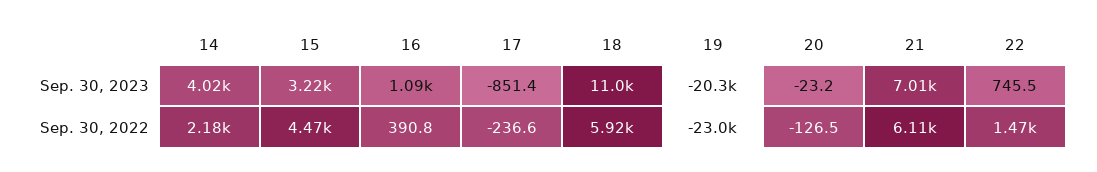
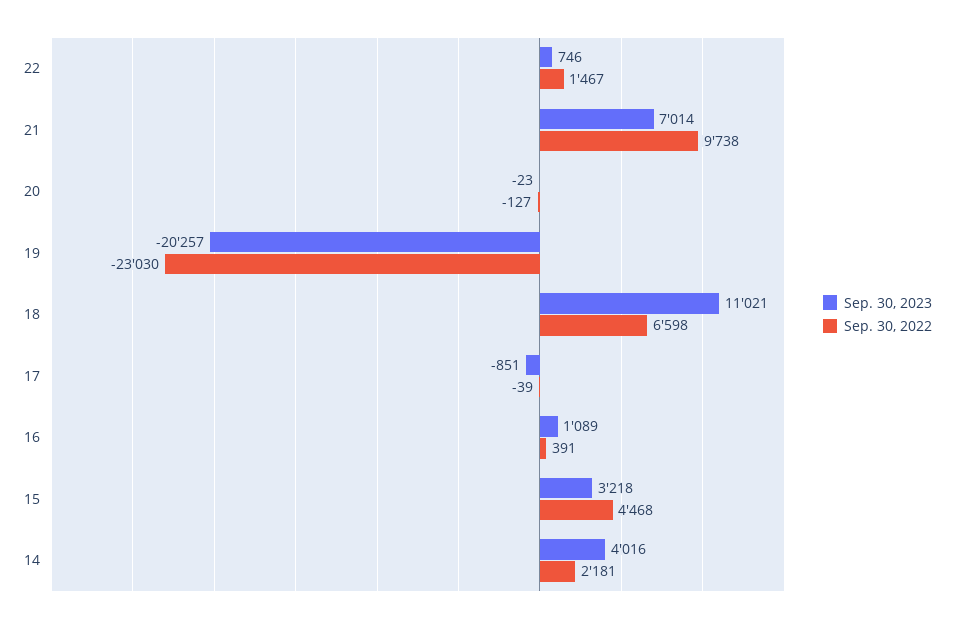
  {
    "Sep. 30, 2023": {
      "14": 4016,
      "15": 3218,
      "16": 1089,
      "17": -851.4,
      "18": 11021,
      "19": -20257,
      "20": -23.2,
      "21": 7014,
      "22": 745.5
    },
    "Sep. 30, 2022": {
      "14": 2181,
      "15": 4468,
      "16": 390.8,
-     "17": -236.6,
+     "17": -39,
-     "18": 5920,
+     "18": 6598,
      "19": -23030,
      "20": -126.5,
-     "21": 6110,
+     "21": 9738,
      "22": 1467
    }
  }

